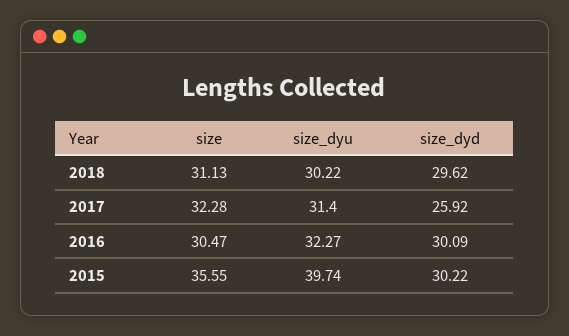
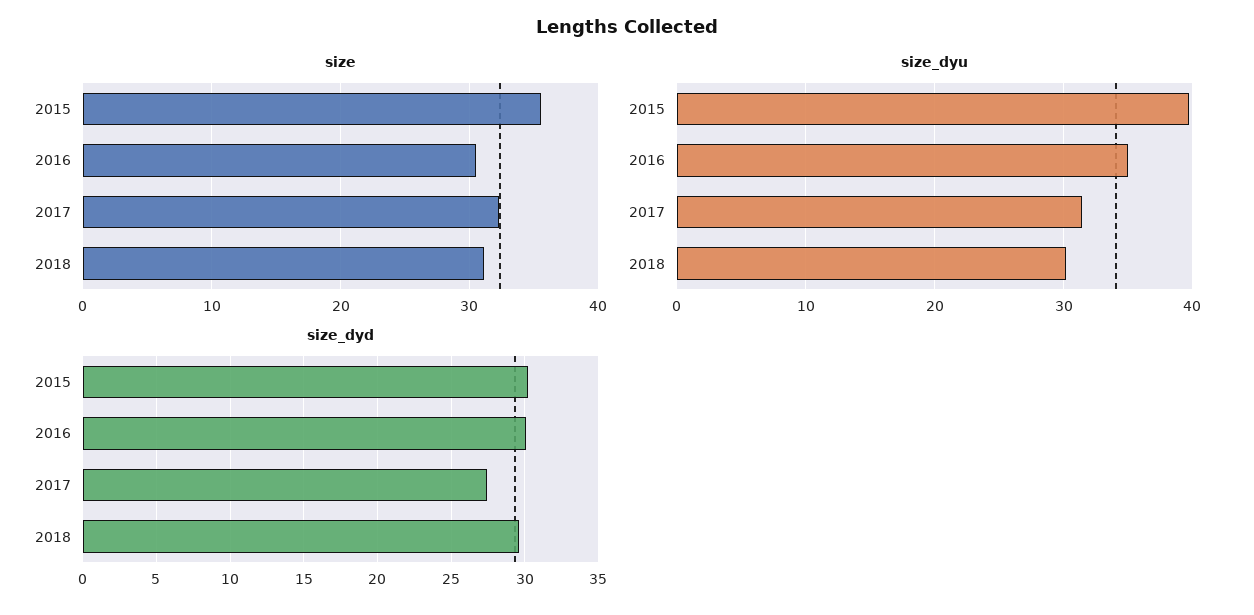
  {
    "size": {
      "2018": 31.13,
      "2017": 32.28,
      "2016": 30.47,
      "2015": 35.55
    },
    "size_dyu": {
      "2018": 30.22,
      "2017": 31.4,
-     "2016": 32.27,
+     "2016": 35,
      "2015": 39.74
    },
    "size_dyd": {
      "2018": 29.62,
-     "2017": 25.92,
+     "2017": 27.5,
      "2016": 30.09,
      "2015": 30.22
    }
  }

